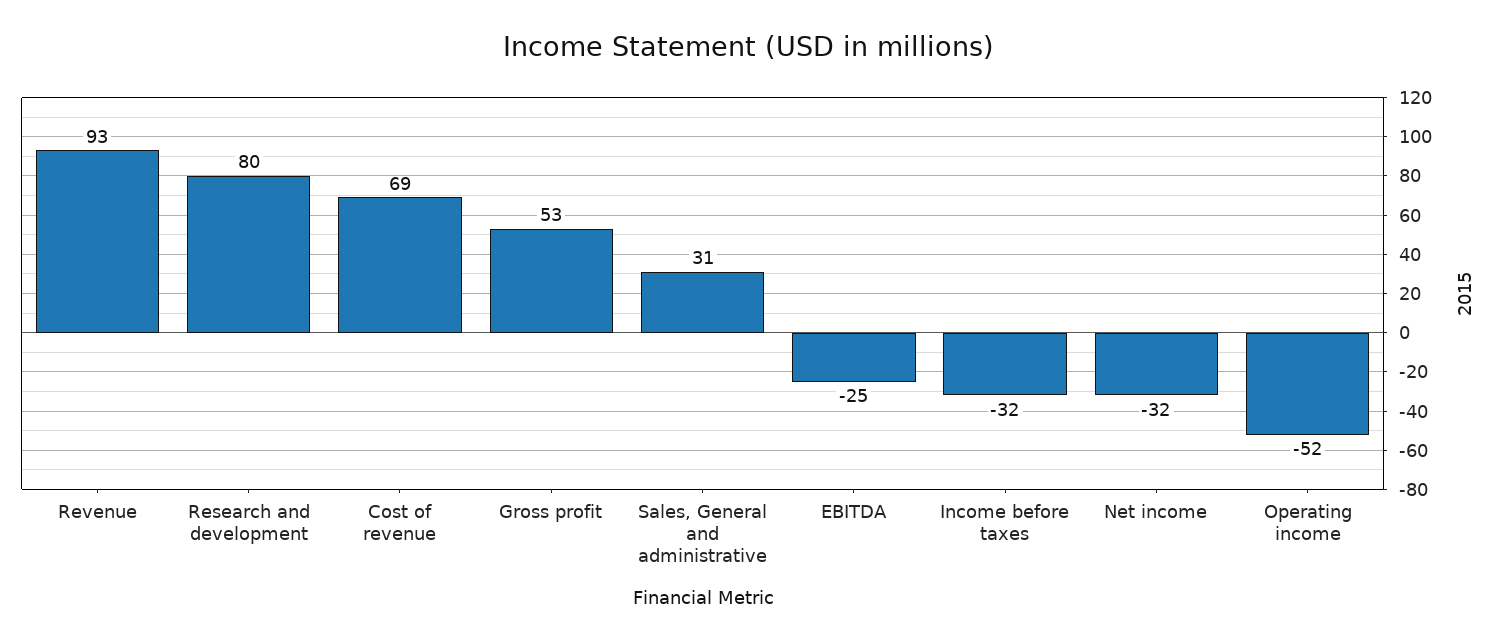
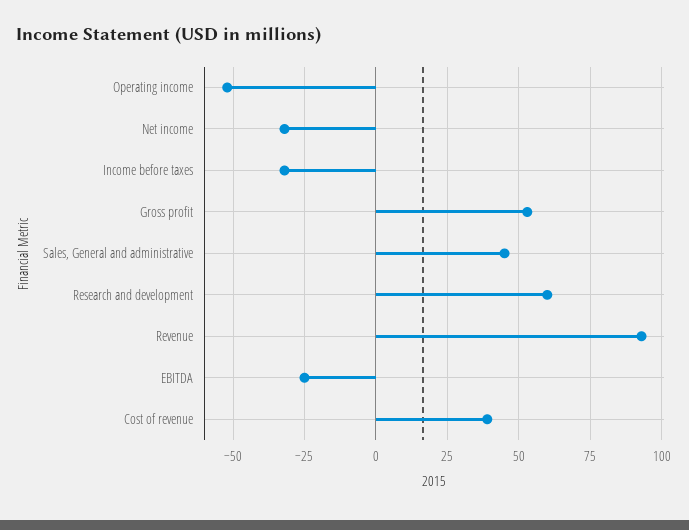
  {
    "Revenue": 93,
-   "Research and development": 80,
+   "Research and development": 60,
-   "Cost of revenue": 69,
+   "Cost of revenue": 40,
    "Gross profit": 53,
-   "Sales, General and administrative": 31,
+   "Sales, General and administrative": 45,
    "EBITDA": -25,
    "Income before taxes": -32,
    "Net income": -32,
    "Operating income": -52
  }

